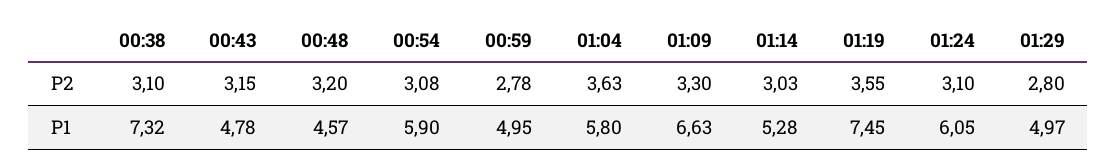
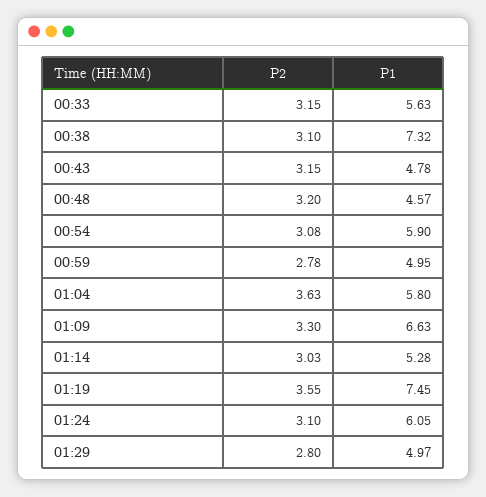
  {
    "00:38": {
      "P2": 3.1,
      "P1": 7.32
    },
    "00:43": {
      "P2": 3.15,
      "P1": 4.78
    },
    "00:48": {
      "P2": 3.2,
      "P1": 4.57
    },
    "00:54": {
      "P2": 3.08,
      "P1": 5.9
    },
    "00:59": {
      "P2": 2.78,
      "P1": 4.95
    },
    "01:04": {
      "P2": 3.63,
      "P1": 5.8
    },
    "01:09": {
      "P2": 3.3,
      "P1": 6.63
    },
    "01:14": {
      "P2": 3.03,
      "P1": 5.28
    },
    "01:19": {
      "P2": 3.55,
      "P1": 7.45
    },
    "01:24": {
      "P2": 3.1,
      "P1": 6.05
    },
    "01:29": {
      "P2": 2.8,
      "P1": 4.97
-   }
+   },
+   "00:33": {
+     "P2": 3.15,
+     "P1": 5.63
+   }
  }

